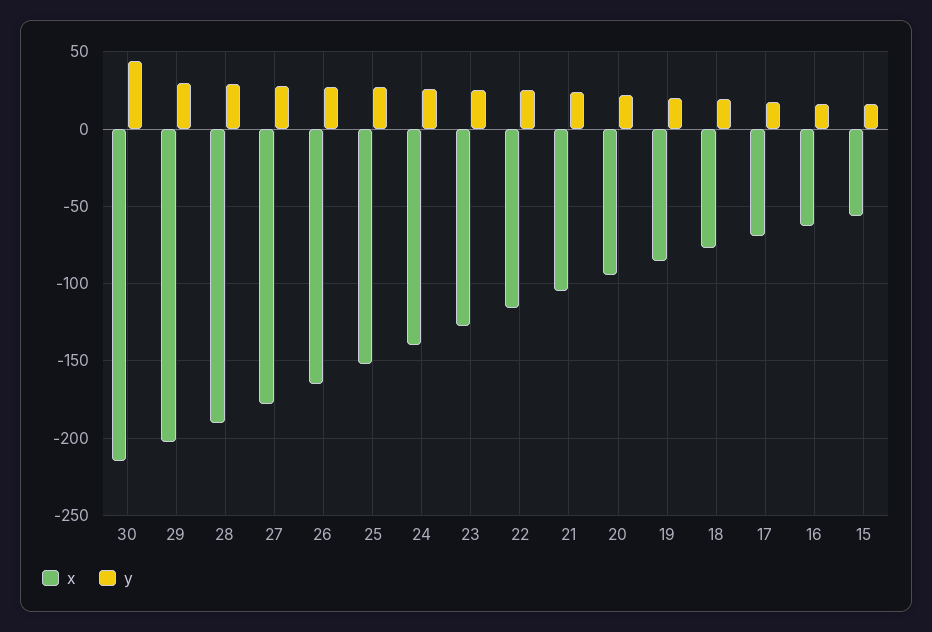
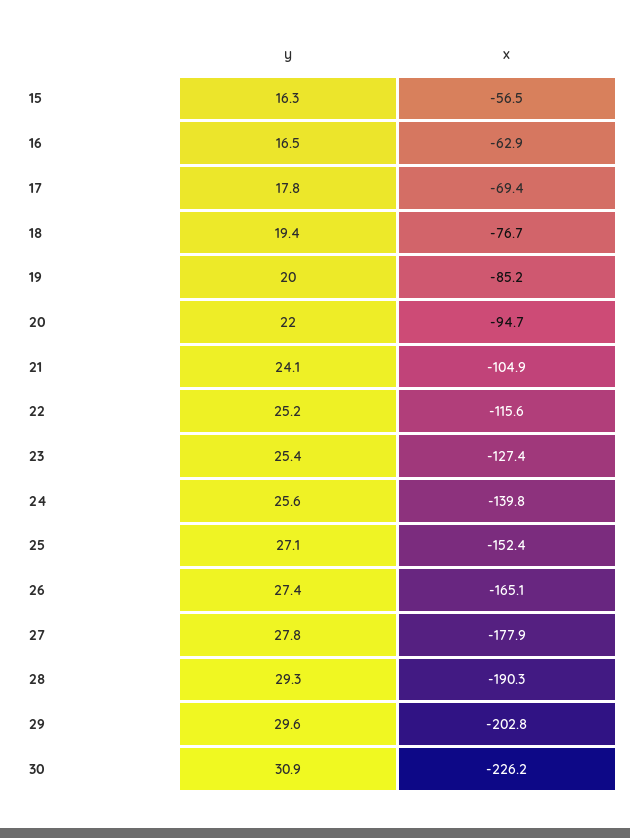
  {
    "x": {
-     "30": -215,
+     "30": -226.2,
      "29": -202.8,
      "28": -190.3,
      "27": -177.9,
      "26": -165.1,
      "25": -152.4,
      "24": -139.8,
      "23": -127.4,
      "22": -115.6,
      "21": -104.9,
      "20": -94.7,
      "19": -85.2,
      "18": -76.7,
      "17": -69.4,
      "16": -62.9,
      "15": -56.5
    },
    "y": {
-     "30": 45,
+     "30": 30.9,
      "29": 29.6,
      "28": 29.3,
      "27": 27.8,
      "26": 27.4,
      "25": 27.1,
      "24": 25.6,
      "23": 25.4,
      "22": 25.2,
      "21": 24.1,
      "20": 22,
      "19": 20,
      "18": 19.4,
      "17": 17.8,
      "16": 16.5,
      "15": 16.3
    }
  }

